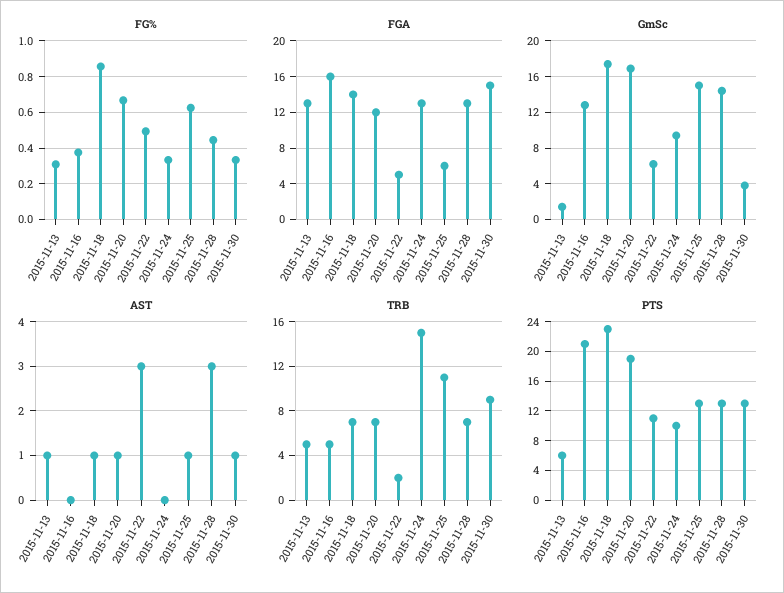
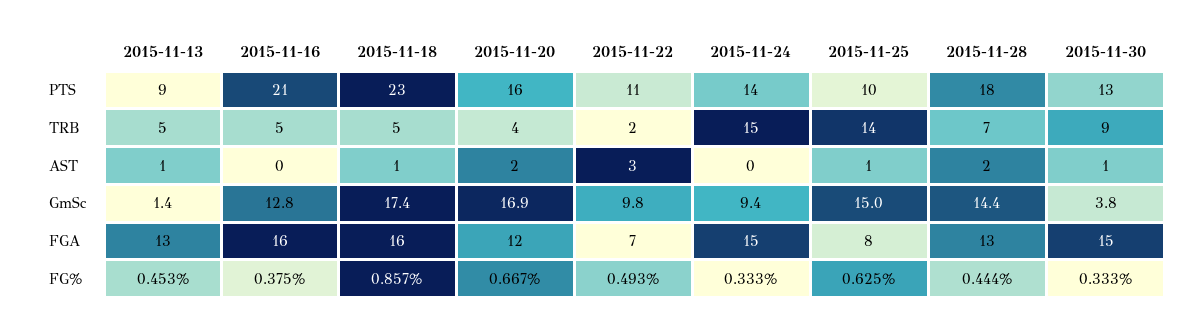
  {
    "FG%": {
-     "2015-11-13": 0.3,
+     "2015-11-13": 0.453,
      "2015-11-16": 0.375,
      "2015-11-18": 0.857,
      "2015-11-20": 0.667,
      "2015-11-22": 0.493,
      "2015-11-24": 0.333,
      "2015-11-25": 0.625,
      "2015-11-28": 0.444,
      "2015-11-30": 0.333
    },
    "FGA": {
      "2015-11-13": 13,
      "2015-11-16": 16,
-     "2015-11-18": 14,
+     "2015-11-18": 16,
      "2015-11-20": 12,
-     "2015-11-22": 5,
+     "2015-11-22": 7,
-     "2015-11-24": 13,
+     "2015-11-24": 15,
-     "2015-11-25": 6,
+     "2015-11-25": 8,
      "2015-11-28": 13,
      "2015-11-30": 15
    },
    "GmSc": {
      "2015-11-13": 1.4,
      "2015-11-16": 12.8,
      "2015-11-18": 17.4,
      "2015-11-20": 16.9,
-     "2015-11-22": 6,
+     "2015-11-22": 9.8,
      "2015-11-24": 9.4,
      "2015-11-25": 15,
      "2015-11-28": 14.4,
      "2015-11-30": 3.8
    },
    "AST": {
      "2015-11-13": 1,
      "2015-11-16": 0,
      "2015-11-18": 1,
-     "2015-11-20": 1,
+     "2015-11-20": 2,
      "2015-11-22": 3,
      "2015-11-24": 0,
      "2015-11-25": 1,
-     "2015-11-28": 3,
+     "2015-11-28": 2,
      "2015-11-30": 1
    },
    "TRB": {
      "2015-11-13": 5,
      "2015-11-16": 5,
-     "2015-11-18": 7,
+     "2015-11-18": 5,
-     "2015-11-20": 7,
+     "2015-11-20": 4,
      "2015-11-22": 2,
      "2015-11-24": 15,
-     "2015-11-25": 11,
+     "2015-11-25": 14,
      "2015-11-28": 7,
      "2015-11-30": 9
    },
    "PTS": {
-     "2015-11-13": 6,
+     "2015-11-13": 9,
      "2015-11-16": 21,
      "2015-11-18": 23,
-     "2015-11-20": 19,
+     "2015-11-20": 16,
      "2015-11-22": 11,
-     "2015-11-24": 10,
+     "2015-11-24": 14,
-     "2015-11-25": 13,
+     "2015-11-25": 10,
-     "2015-11-28": 13,
+     "2015-11-28": 18,
      "2015-11-30": 13
    }
  }

